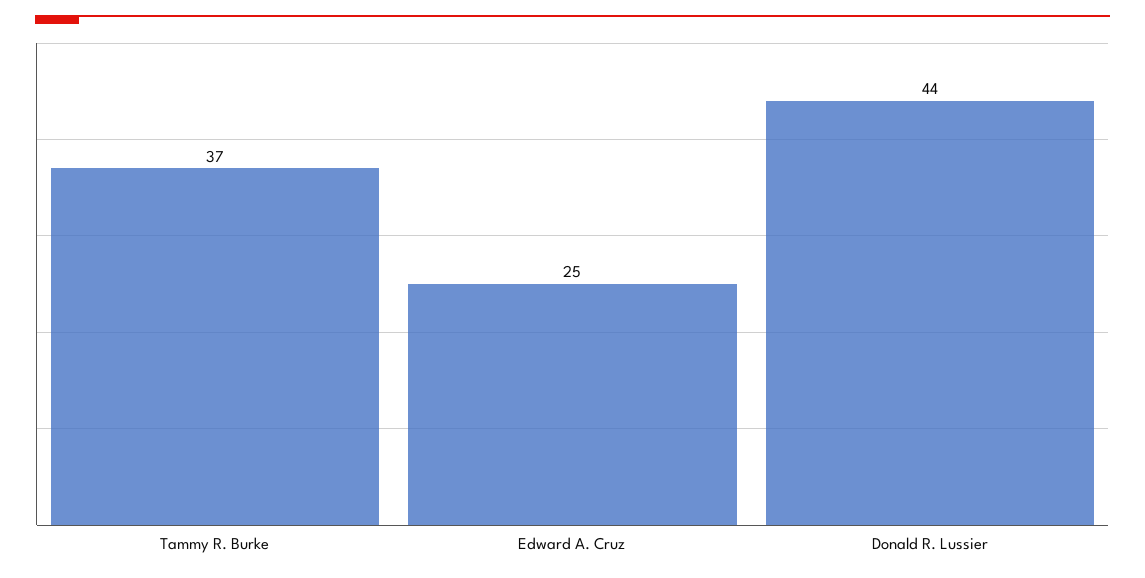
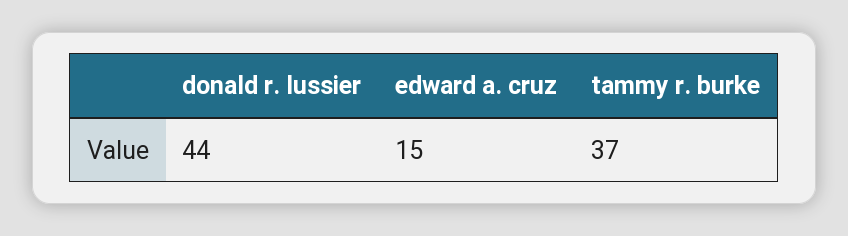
  {
    "Tammy R. Burke": 37,
-   "Edward A. Cruz": 25,
+   "Edward A. Cruz": 15,
    "Donald R. Lussier": 44
  }

